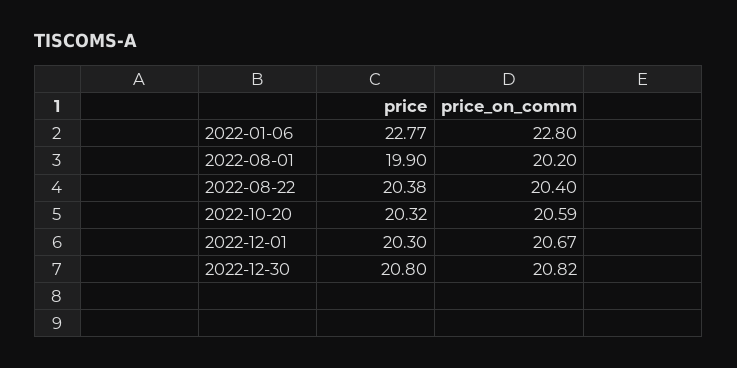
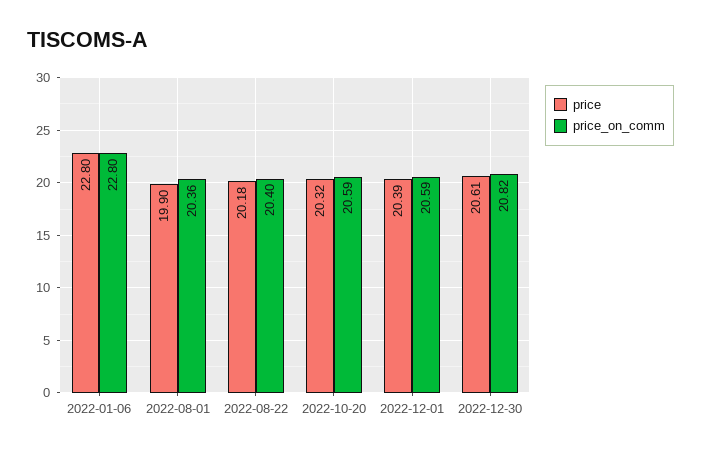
  {
    "price": {
-     "2022-01-06": 22.77,
+     "2022-01-06": 22.8,
      "2022-08-01": 19.9,
-     "2022-08-22": 20.38,
+     "2022-08-22": 20.18,
      "2022-10-20": 20.32,
-     "2022-12-01": 20.3,
+     "2022-12-01": 20.39,
-     "2022-12-30": 20.8
+     "2022-12-30": 20.61
    },
    "price_on_comm": {
      "2022-01-06": 22.8,
-     "2022-08-01": 20.2,
+     "2022-08-01": 20.36,
      "2022-08-22": 20.4,
      "2022-10-20": 20.59,
-     "2022-12-01": 20.67,
+     "2022-12-01": 20.59,
      "2022-12-30": 20.82
    }
  }

